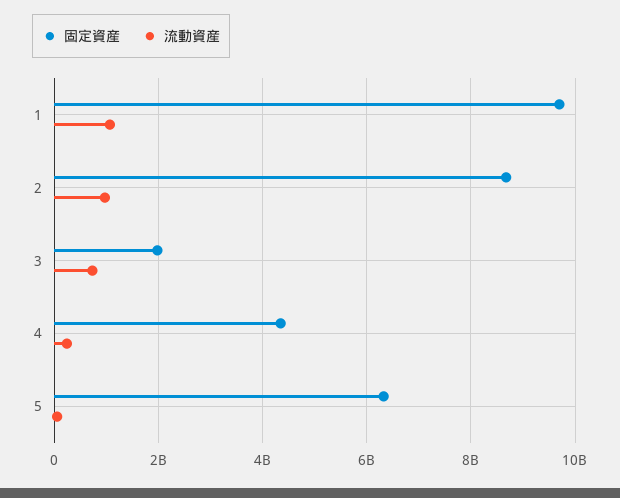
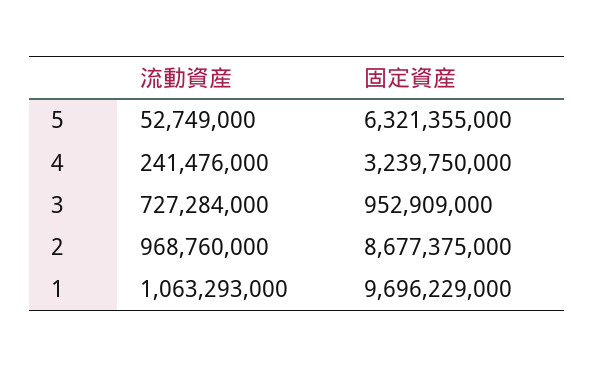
  {
    "固定資産": {
      "1": 9696229000,
      "2": 8677375000,
-     "3": 2000000000,
+     "3": 952909000,
-     "4": 4400000000,
+     "4": 3239750000,
      "5": 6321355000
    },
    "流動資産": {
      "1": 1063293000,
      "2": 968760000,
      "3": 727284000,
      "4": 241476000,
      "5": 52749000
    }
  }

